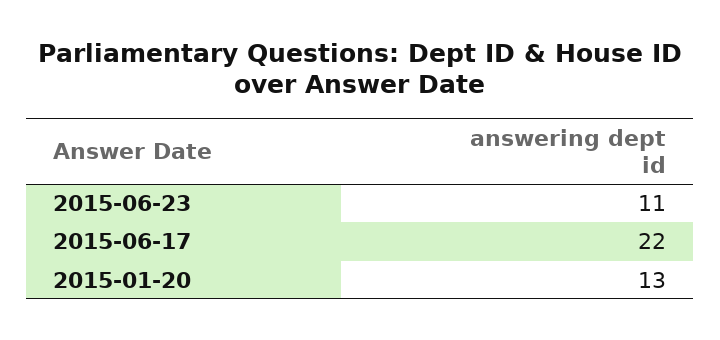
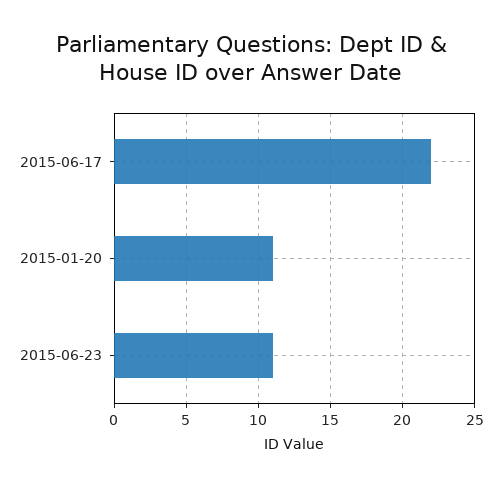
  {
    "2015-06-23": 11,
    "2015-06-17": 22,
-   "2015-01-20": 13
+   "2015-01-20": 11
  }

